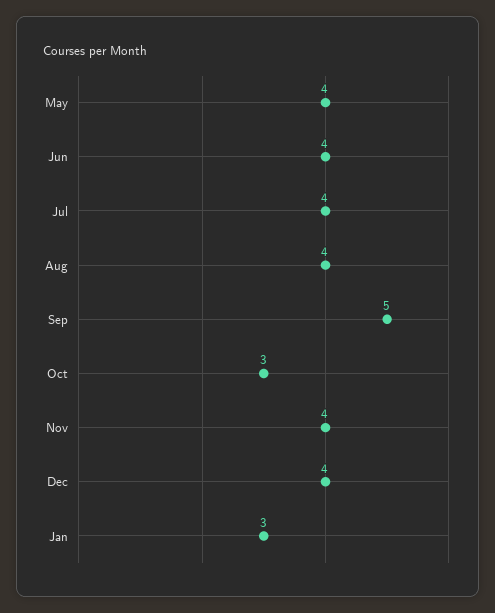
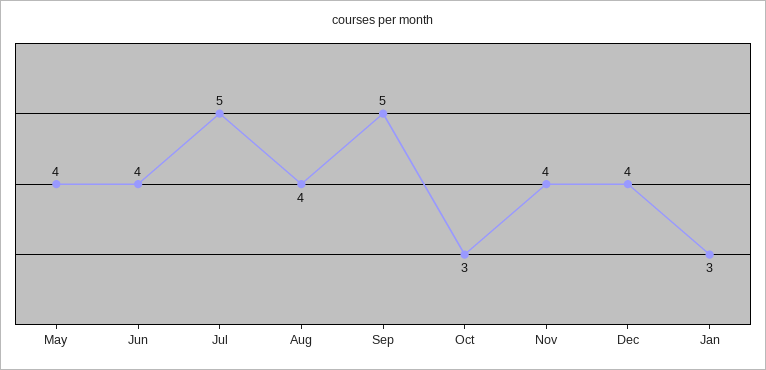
  {
    "May": 4,
    "Jun": 4,
-   "Jul": 4,
+   "Jul": 5,
    "Aug": 4,
    "Sep": 5,
    "Oct": 3,
    "Nov": 4,
    "Dec": 4,
    "Jan": 3
  }

